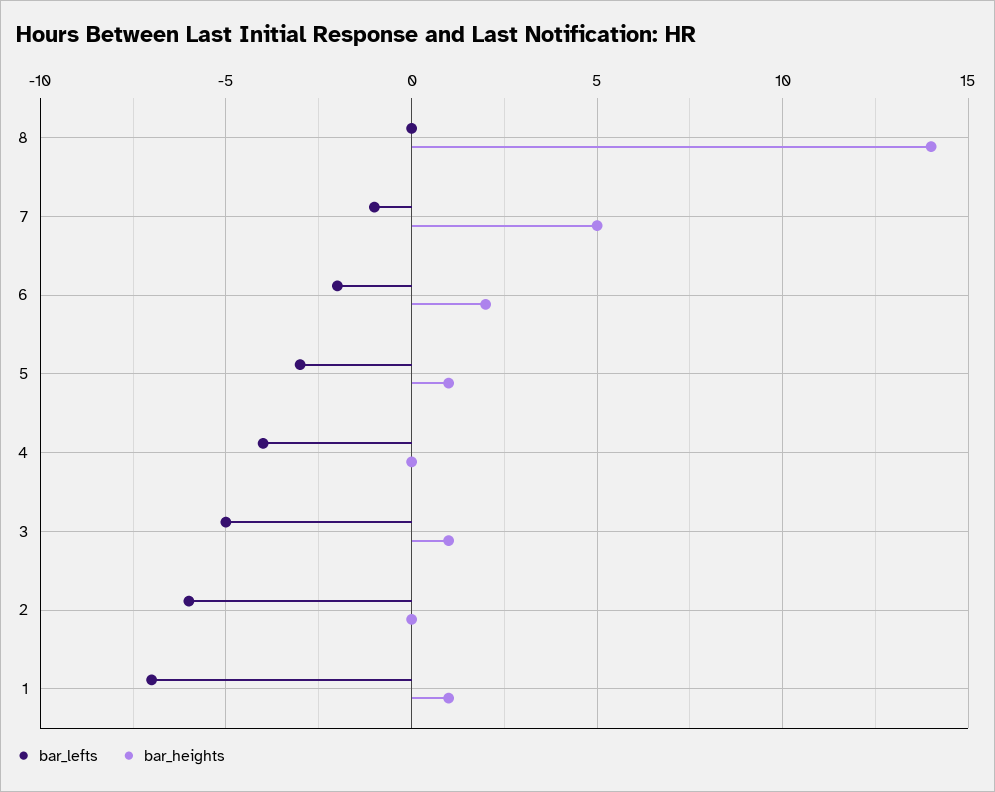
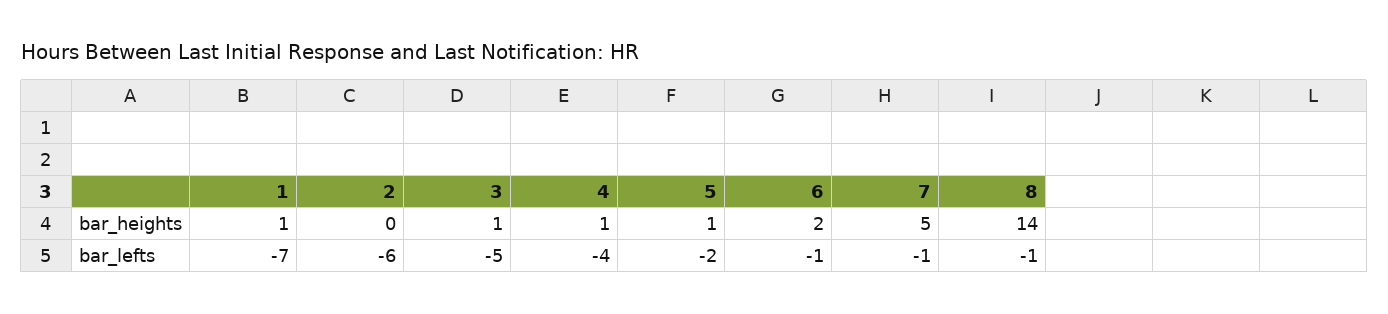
  {
    "bar_lefts": {
-     "8": 0,
+     "8": -1,
      "7": -1,
-     "6": -2,
+     "6": -1,
-     "5": -3,
+     "5": -2,
      "4": -4,
      "3": -5,
      "2": -6,
      "1": -7
    },
    "bar_heights": {
      "8": 14,
      "7": 5,
      "6": 2,
      "5": 1,
-     "4": 0,
+     "4": 1,
      "3": 1,
      "2": 0,
      "1": 1
    }
  }

